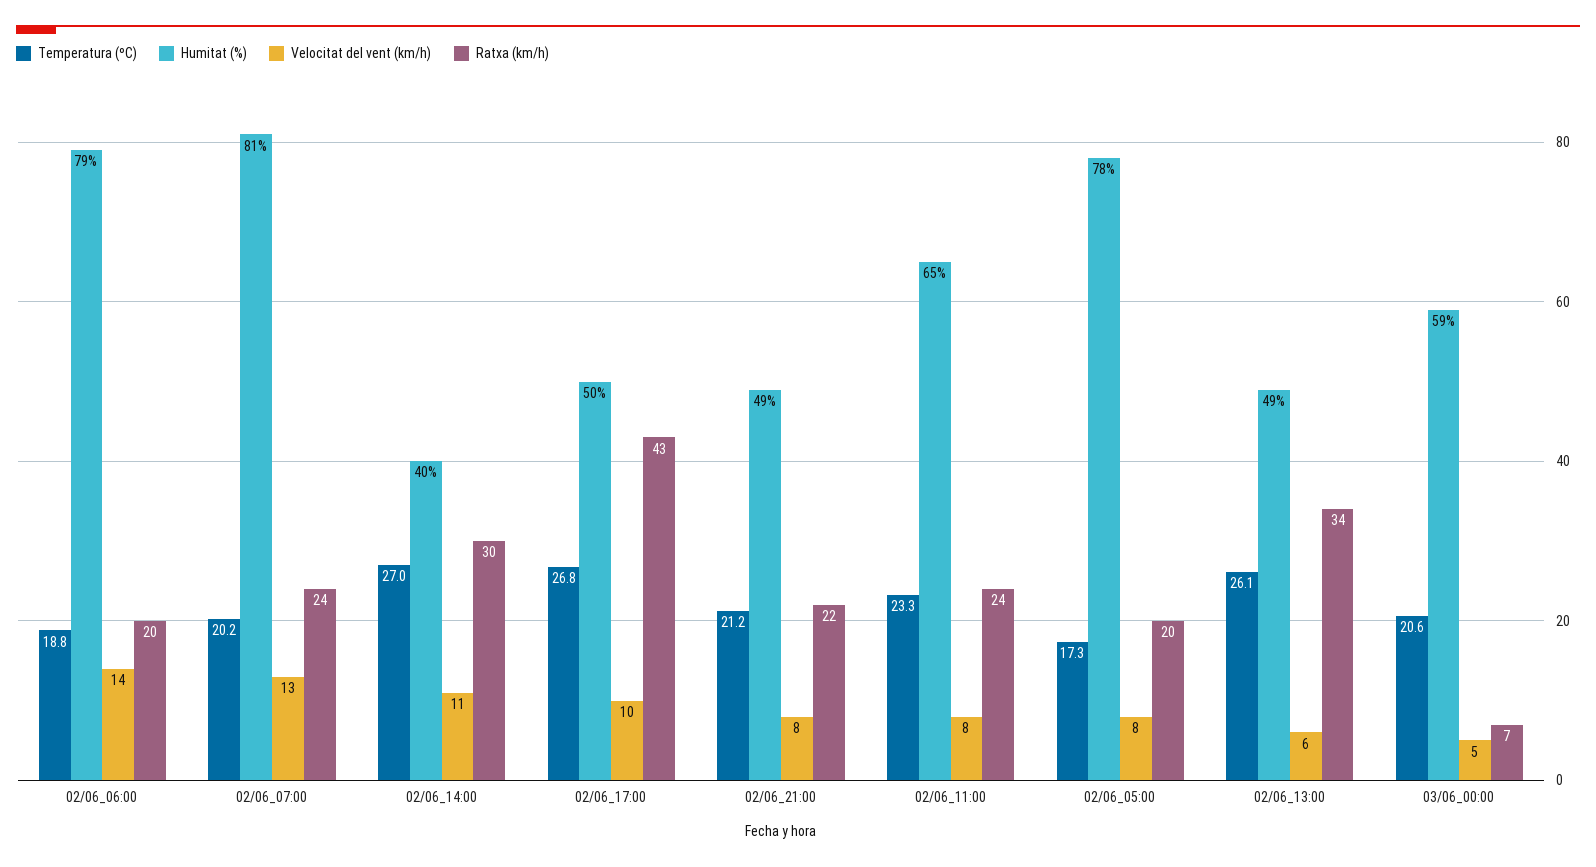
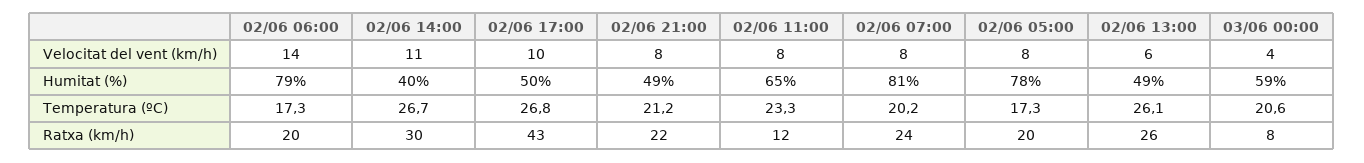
  {
    "Temperatura (ºC)": {
-     "02/06_06:00": 18.8,
+     "02/06_06:00": 17.3,
      "02/06_07:00": 20.2,
-     "02/06_14:00": 27,
+     "02/06_14:00": 26.7,
      "02/06_17:00": 26.8,
      "02/06_21:00": 21.2,
      "02/06_11:00": 23.3,
      "02/06_05:00": 17.3,
      "02/06_13:00": 26.1,
      "03/06_00:00": 20.6
    },
    "Humitat (%)": {
      "02/06_06:00": 79,
      "02/06_07:00": 81,
      "02/06_14:00": 40,
      "02/06_17:00": 50,
      "02/06_21:00": 49,
      "02/06_11:00": 65,
      "02/06_05:00": 78,
      "02/06_13:00": 49,
      "03/06_00:00": 59
    },
    "Velocitat del vent (km/h)": {
      "02/06_06:00": 14,
-     "02/06_07:00": 13,
+     "02/06_07:00": 8,
      "02/06_14:00": 11,
      "02/06_17:00": 10,
      "02/06_21:00": 8,
      "02/06_11:00": 8,
      "02/06_05:00": 8,
      "02/06_13:00": 6,
-     "03/06_00:00": 5
+     "03/06_00:00": 4
    },
    "Ratxa (km/h)": {
      "02/06_06:00": 20,
      "02/06_07:00": 24,
      "02/06_14:00": 30,
      "02/06_17:00": 43,
      "02/06_21:00": 22,
-     "02/06_11:00": 24,
+     "02/06_11:00": 12,
      "02/06_05:00": 20,
-     "02/06_13:00": 34,
+     "02/06_13:00": 26,
-     "03/06_00:00": 7
+     "03/06_00:00": 8
    }
  }

